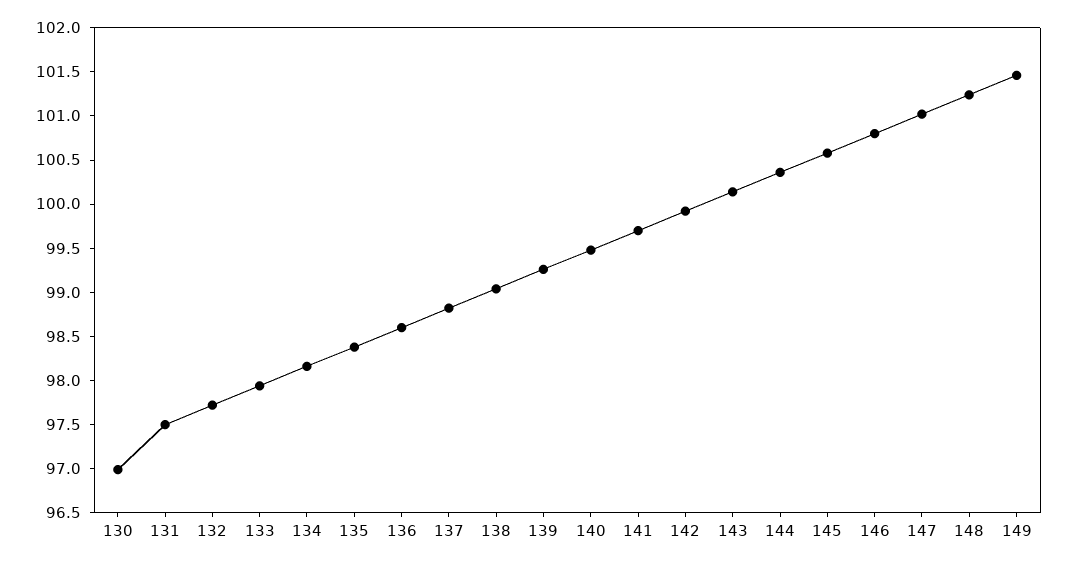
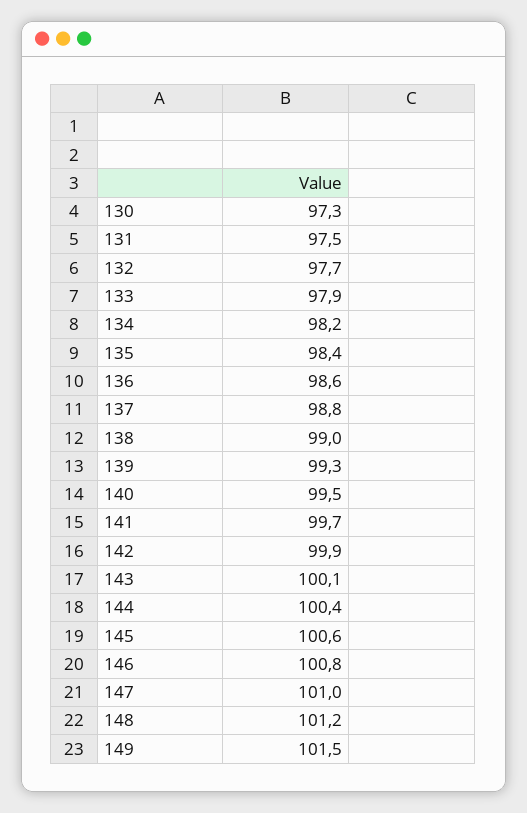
  {
-   "130": 97,
+   "130": 97.3,
    "131": 97.5,
    "132": 97.7,
    "133": 97.9,
    "134": 98.2,
    "135": 98.4,
    "136": 98.6,
    "137": 98.8,
    "138": 99,
    "139": 99.3,
    "140": 99.5,
    "141": 99.7,
    "142": 99.9,
    "143": 100.1,
    "144": 100.4,
    "145": 100.6,
    "146": 100.8,
    "147": 101,
    "148": 101.2,
    "149": 101.5
  }

